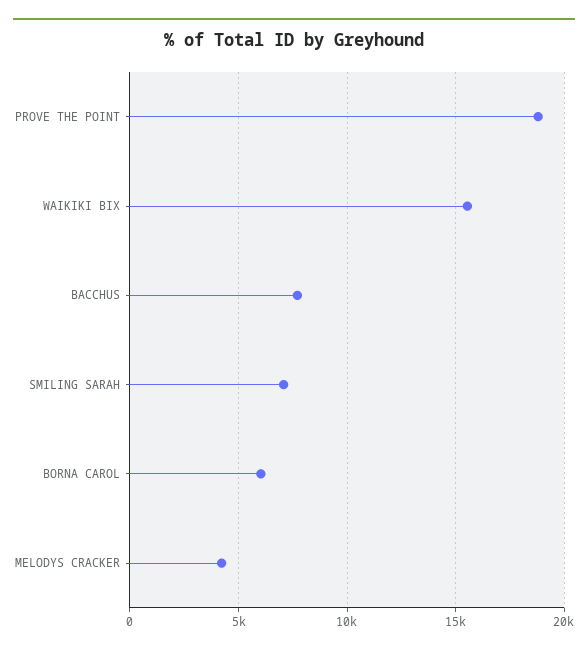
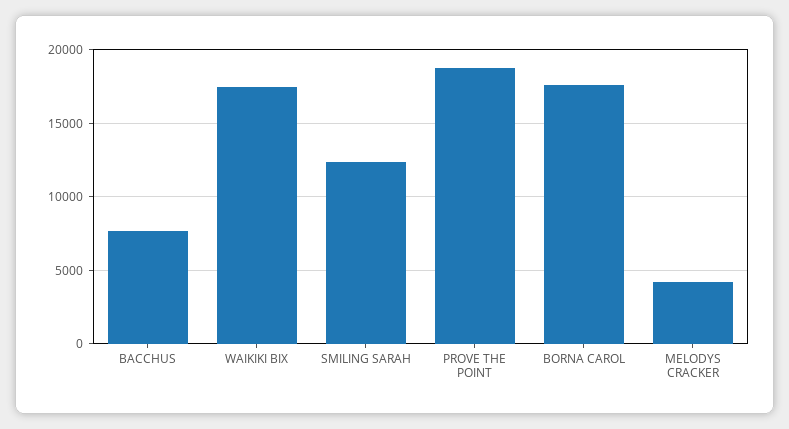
  {
    "PROVE THE POINT": 19000,
-   "WAIKIKI BIX": 15500,
+   "WAIKIKI BIX": 17500,
    "BACCHUS": 7500,
-   "SMILING SARAH": 7000,
+   "SMILING SARAH": 12500,
-   "BORNA CAROL": 6000,
+   "BORNA CAROL": 17500,
    "MELODYS CRACKER": 4000
  }

